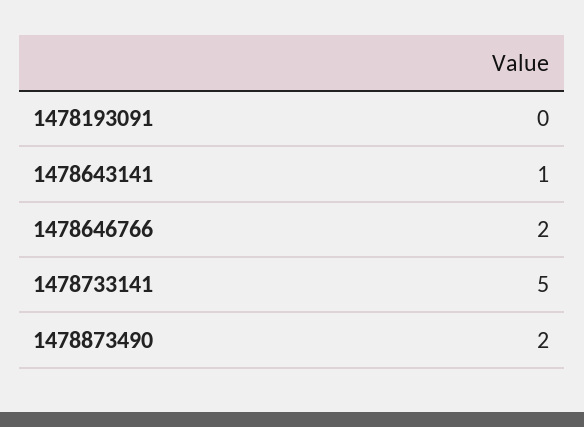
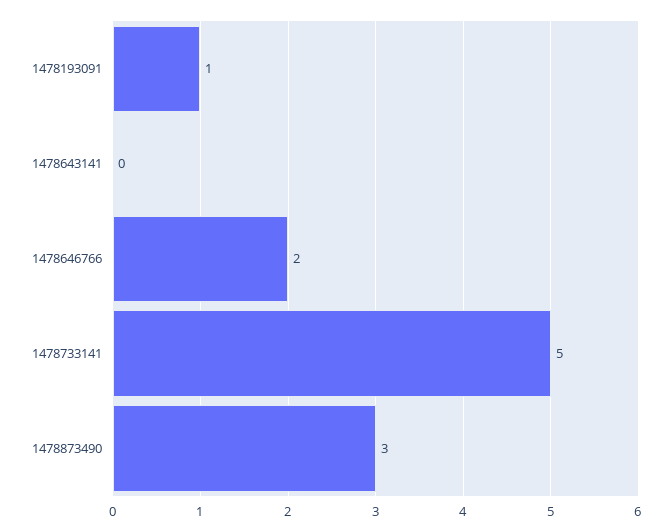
  {
-   "1478193091": 0,
+   "1478193091": 1,
-   "1478643141": 1,
+   "1478643141": 0,
    "1478646766": 2,
    "1478733141": 5,
-   "1478873490": 2
+   "1478873490": 3
  }

